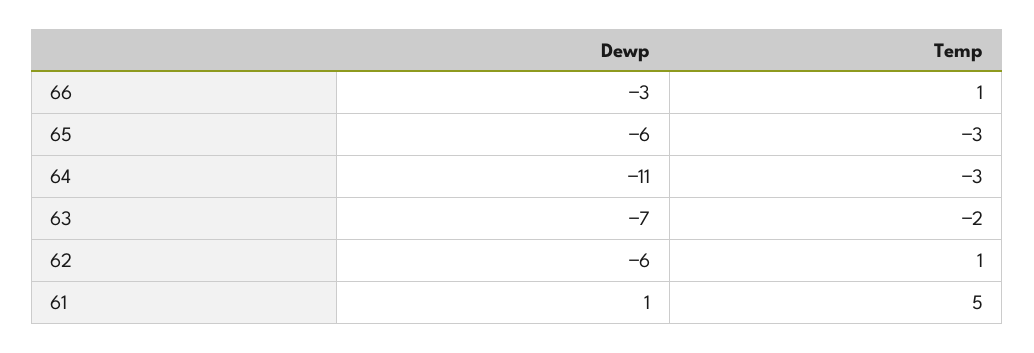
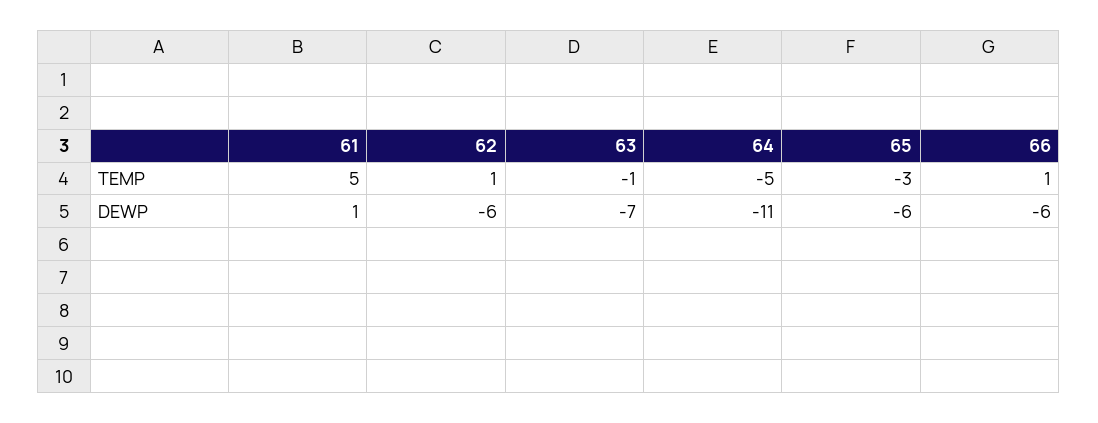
  {
    "Dewp": {
-     "66": -3,
+     "66": -6,
      "65": -6,
      "64": -11,
      "63": -7,
      "62": -6,
      "61": 1
    },
    "Temp": {
      "66": 1,
      "65": -3,
-     "64": -3,
+     "64": -5,
-     "63": -2,
+     "63": -1,
      "62": 1,
      "61": 5
    }
  }

